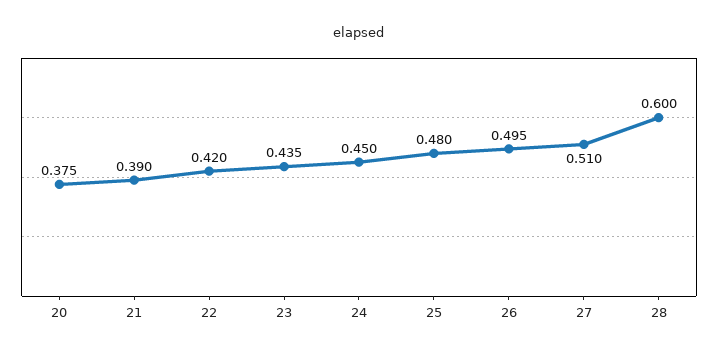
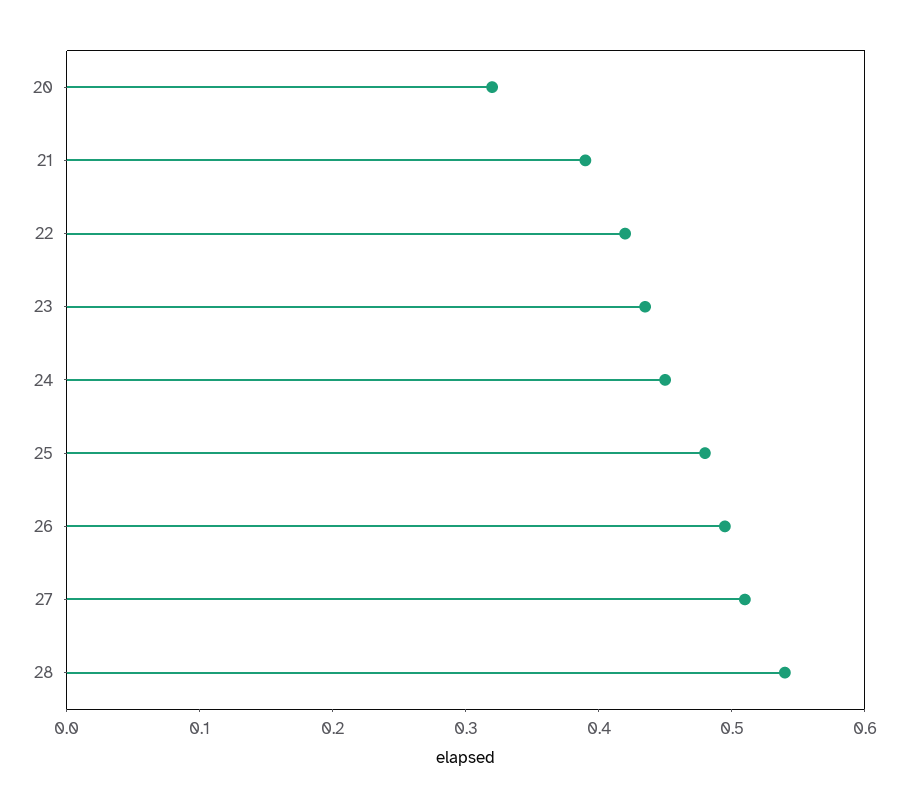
  {
-   "20": 0.375,
+   "20": 0.32,
    "21": 0.39,
    "22": 0.42,
    "23": 0.435,
    "24": 0.45,
    "25": 0.48,
    "26": 0.495,
    "27": 0.51,
-   "28": 0.6
+   "28": 0.54
  }

